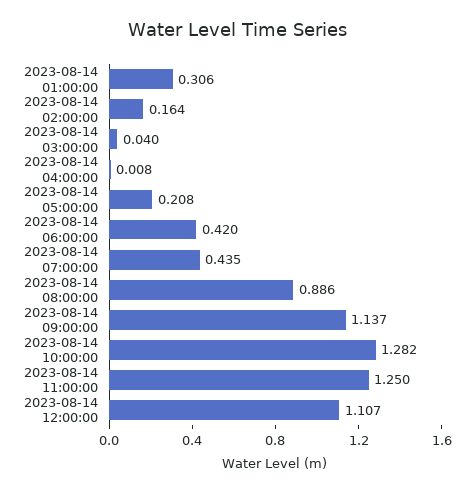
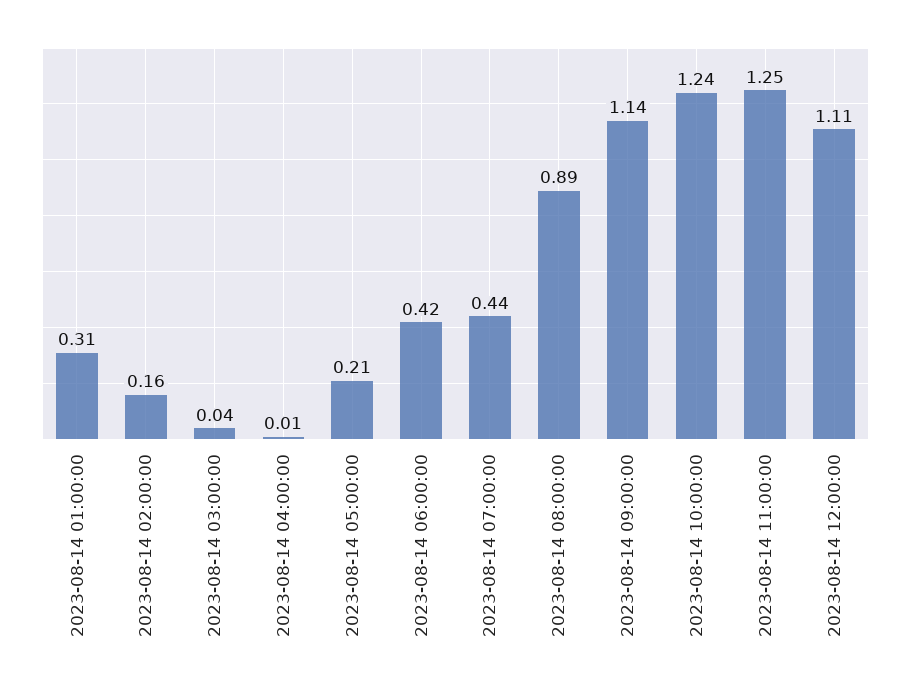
  {
    "2023-08-14 01:00:00": 0.306,
    "2023-08-14 02:00:00": 0.164,
    "2023-08-14 03:00:00": 0.04,
    "2023-08-14 04:00:00": 0.008,
    "2023-08-14 05:00:00": 0.208,
    "2023-08-14 06:00:00": 0.42,
    "2023-08-14 07:00:00": 0.435,
    "2023-08-14 08:00:00": 0.886,
    "2023-08-14 09:00:00": 1.137,
-   "2023-08-14 10:00:00": 1.282,
+   "2023-08-14 10:00:00": 1.24,
    "2023-08-14 11:00:00": 1.25,
    "2023-08-14 12:00:00": 1.107
  }

